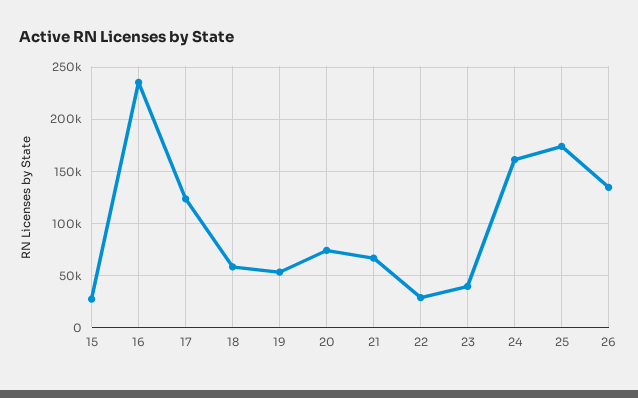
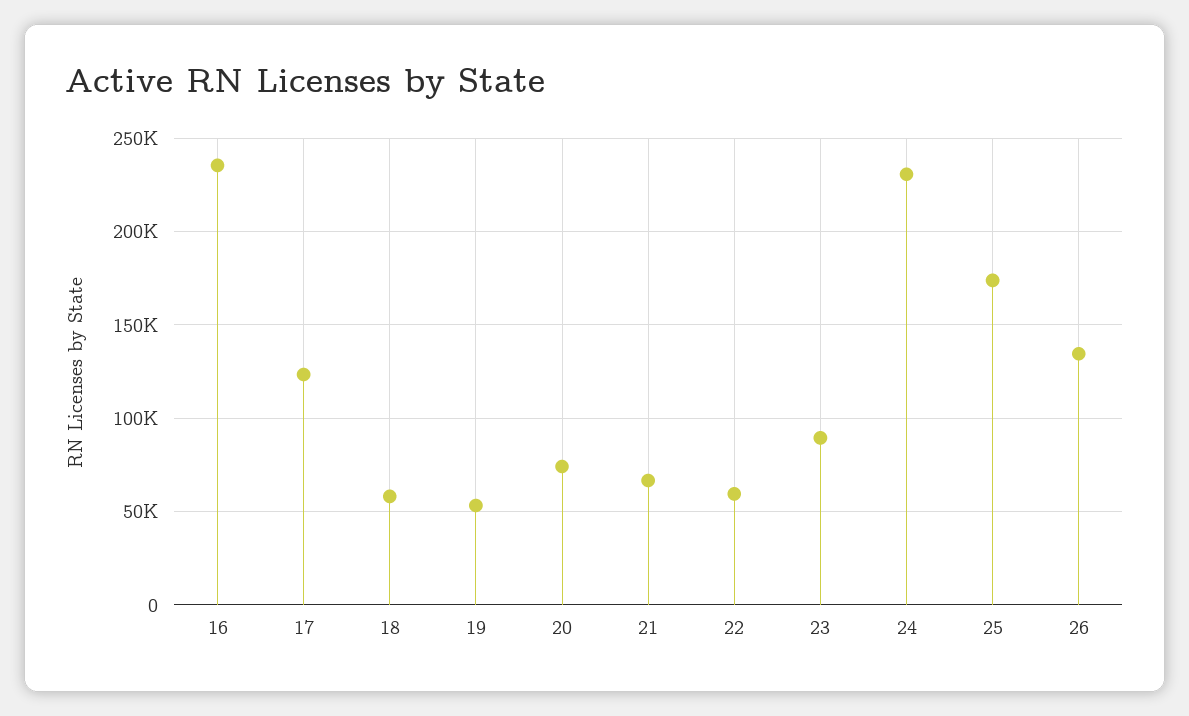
  {
-   "15": 30000,
    "16": 235000,
    "17": 125000,
    "18": 60000,
    "19": 55000,
    "20": 75000,
    "21": 65000,
-   "22": 30000,
+   "22": 60000,
-   "23": 40000,
+   "23": 90000,
-   "24": 160000,
+   "24": 230000,
    "25": 175000,
    "26": 135000
  }

